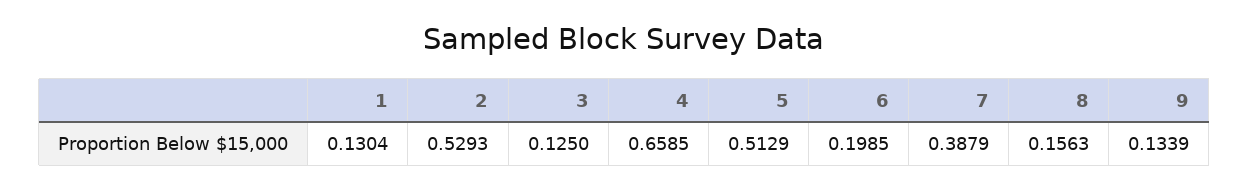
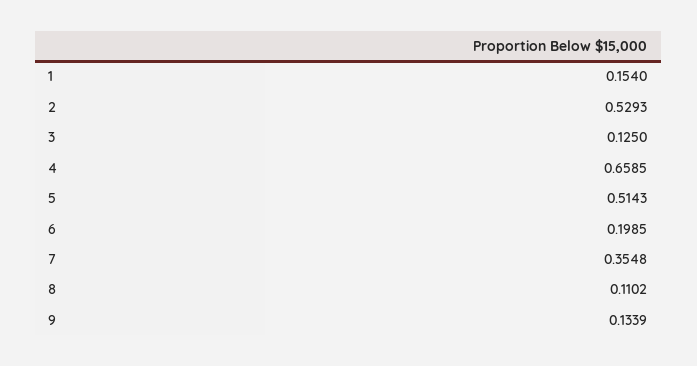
  {
-   "1": 0.1304,
+   "1": 0.154,
    "2": 0.5293,
    "3": 0.125,
    "4": 0.6585,
-   "5": 0.5129,
+   "5": 0.5143,
    "6": 0.1985,
-   "7": 0.3879,
+   "7": 0.3548,
-   "8": 0.1563,
+   "8": 0.1102,
    "9": 0.1339
  }

